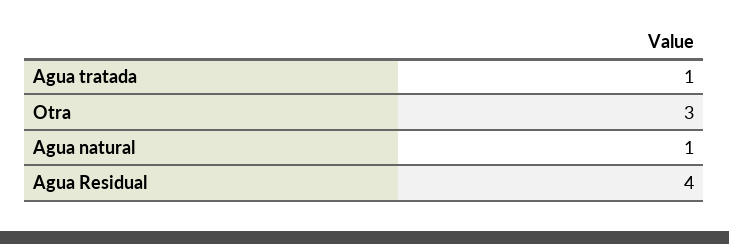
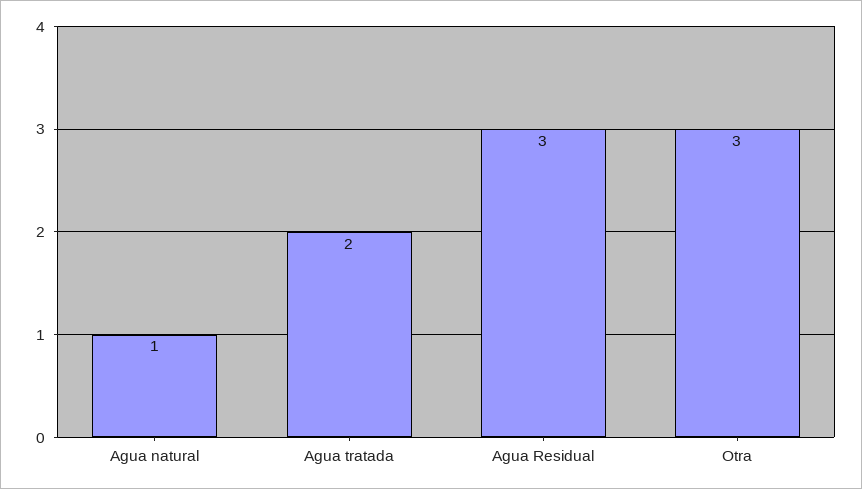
  {
-   "Agua tratada": 1,
+   "Agua tratada": 2,
    "Otra": 3,
    "Agua natural": 1,
-   "Agua Residual": 4
+   "Agua Residual": 3
  }

